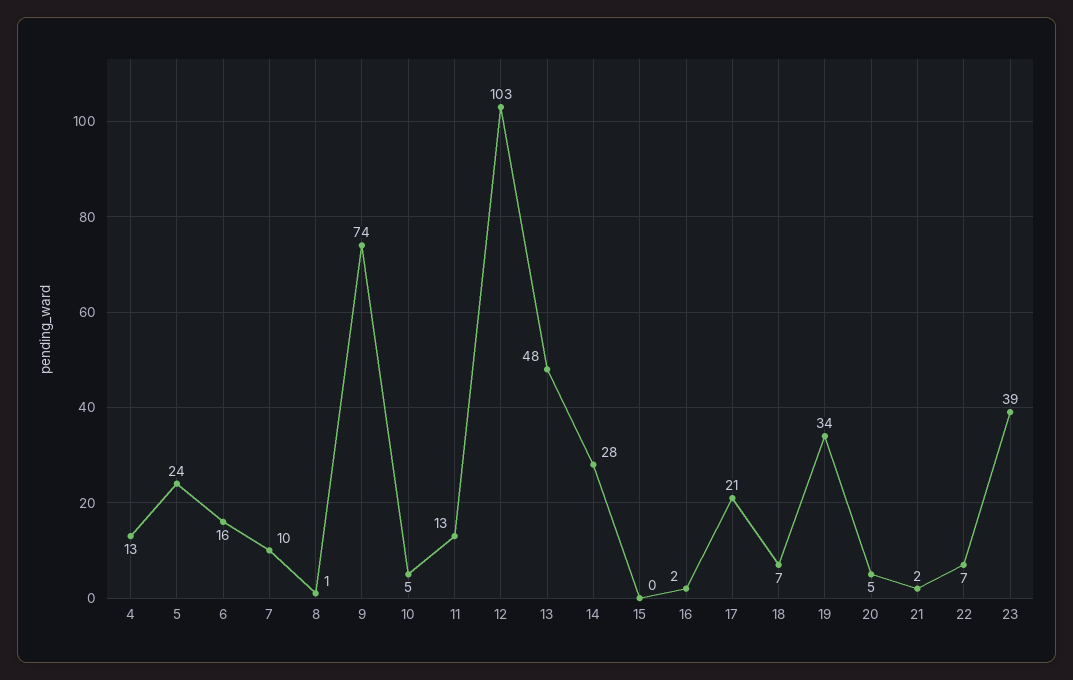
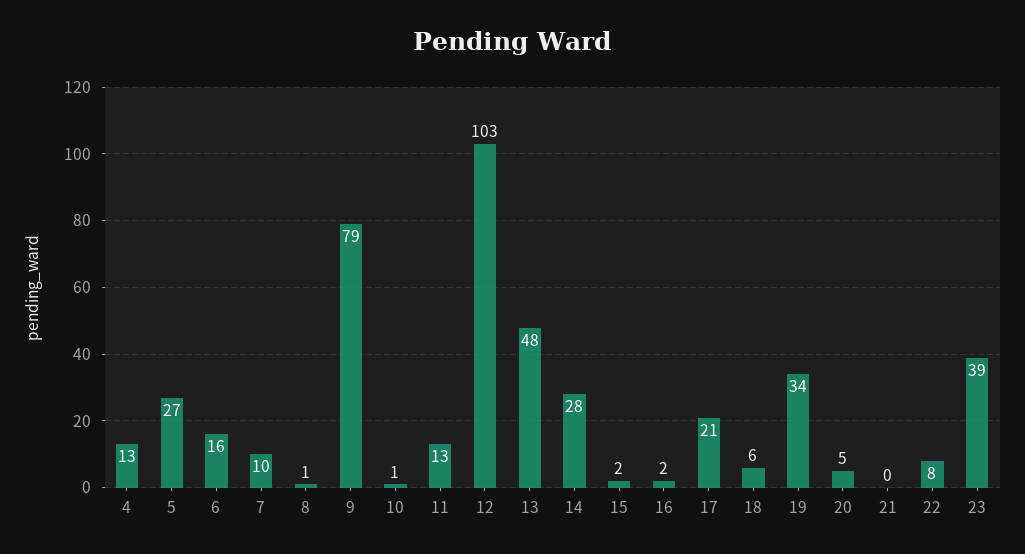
  {
    "4": 13,
-   "5": 24,
+   "5": 27,
    "6": 16,
    "7": 10,
    "8": 1,
-   "9": 74,
+   "9": 79,
-   "10": 5,
+   "10": 1,
    "11": 13,
    "12": 103,
    "13": 48,
    "14": 28,
-   "15": 0,
+   "15": 2,
    "16": 2,
    "17": 21,
-   "18": 7,
+   "18": 6,
    "19": 34,
    "20": 5,
-   "21": 2,
+   "21": 0,
-   "22": 7,
+   "22": 8,
    "23": 39
  }

